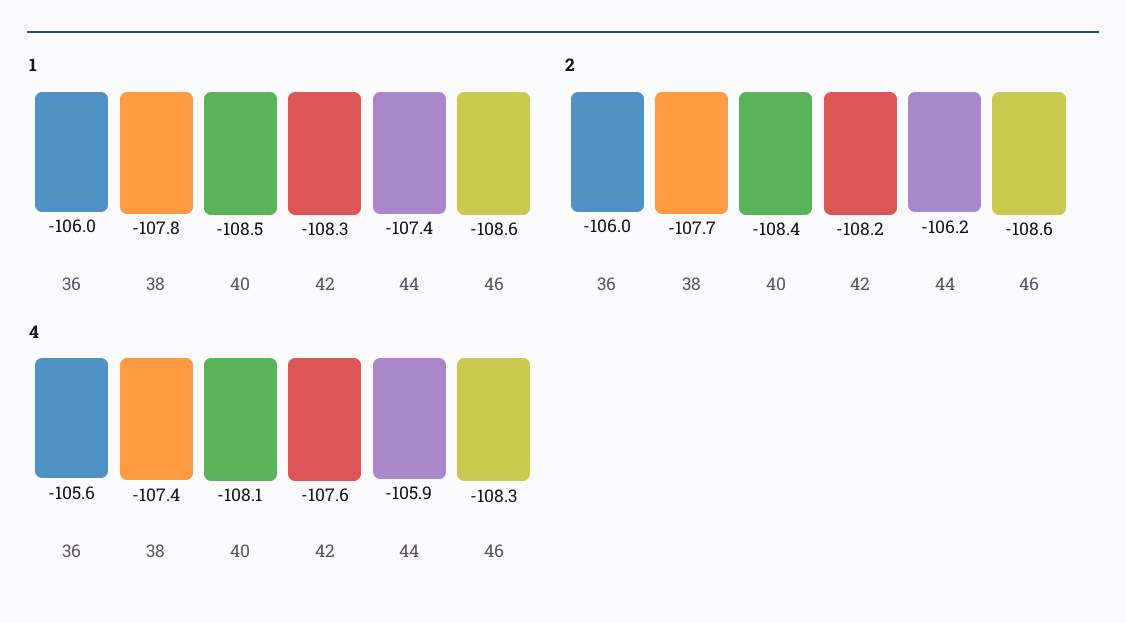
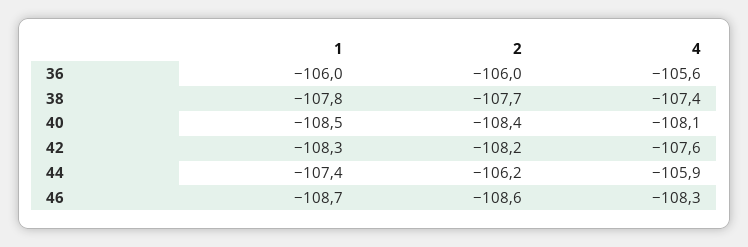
  {
    "1": {
      "36": -106,
      "38": -107.8,
      "40": -108.5,
      "42": -108.3,
      "44": -107.4,
-     "46": -108.6
+     "46": -108.7
    },
    "2": {
      "36": -106,
      "38": -107.7,
      "40": -108.4,
      "42": -108.2,
      "44": -106.2,
      "46": -108.6
    },
    "4": {
      "36": -105.6,
      "38": -107.4,
      "40": -108.1,
      "42": -107.6,
      "44": -105.9,
      "46": -108.3
    }
  }

